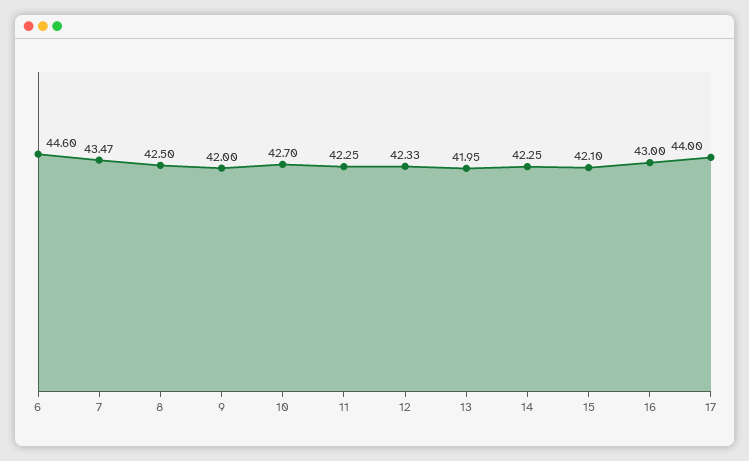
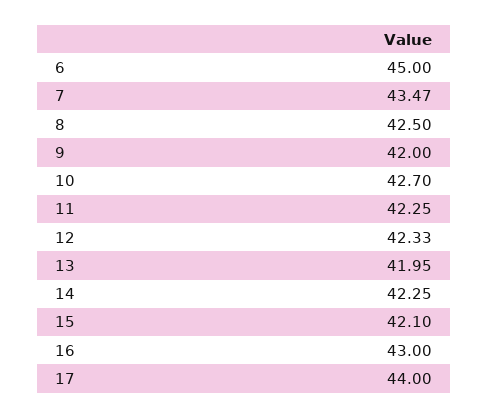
  {
-   "6": 44.6,
+   "6": 45,
    "7": 43.47,
    "8": 42.5,
    "9": 42,
    "10": 42.7,
    "11": 42.25,
    "12": 42.33,
    "13": 41.95,
    "14": 42.25,
    "15": 42.1,
    "16": 43,
    "17": 44
  }

